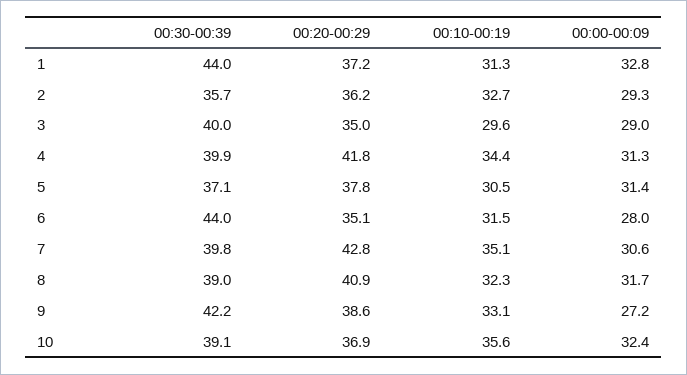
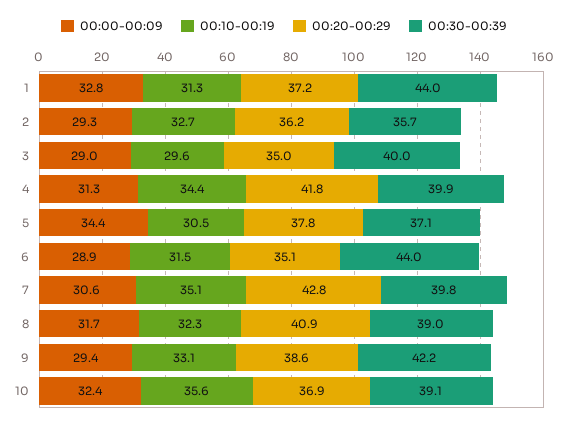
  {
    "00:30-00:39": {
      "1": 44,
      "2": 35.7,
      "3": 40,
      "4": 39.9,
      "5": 37.1,
      "6": 44,
      "7": 39.8,
      "8": 39,
      "9": 42.2,
      "10": 39.1
    },
    "00:20-00:29": {
      "1": 37.2,
      "2": 36.2,
      "3": 35,
      "4": 41.8,
      "5": 37.8,
      "6": 35.1,
      "7": 42.8,
      "8": 40.9,
      "9": 38.6,
      "10": 36.9
    },
    "00:10-00:19": {
      "1": 31.3,
      "2": 32.7,
      "3": 29.6,
      "4": 34.4,
      "5": 30.5,
      "6": 31.5,
      "7": 35.1,
      "8": 32.3,
      "9": 33.1,
      "10": 35.6
    },
    "00:00-00:09": {
      "1": 32.8,
      "2": 29.3,
      "3": 29,
      "4": 31.3,
-     "5": 31.4,
+     "5": 34.4,
-     "6": 28,
+     "6": 28.9,
      "7": 30.6,
      "8": 31.7,
-     "9": 27.2,
+     "9": 29.4,
      "10": 32.4
    }
  }

